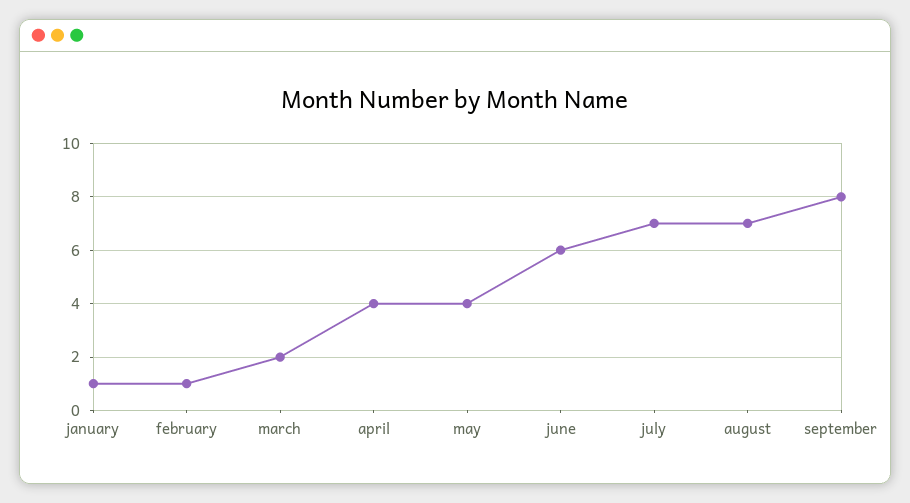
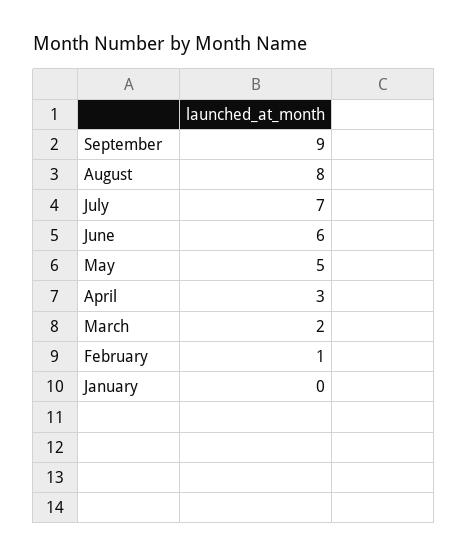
  {
-   "january": 1,
+   "january": 0,
    "february": 1,
    "march": 2,
-   "april": 4,
+   "april": 3,
-   "may": 4,
+   "may": 5,
    "june": 6,
    "july": 7,
-   "august": 7,
+   "august": 8,
-   "september": 8
+   "september": 9
  }

